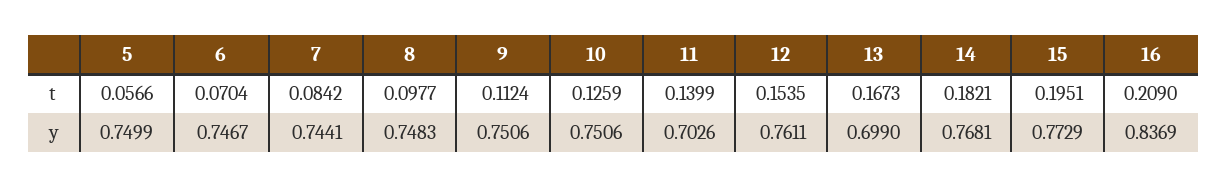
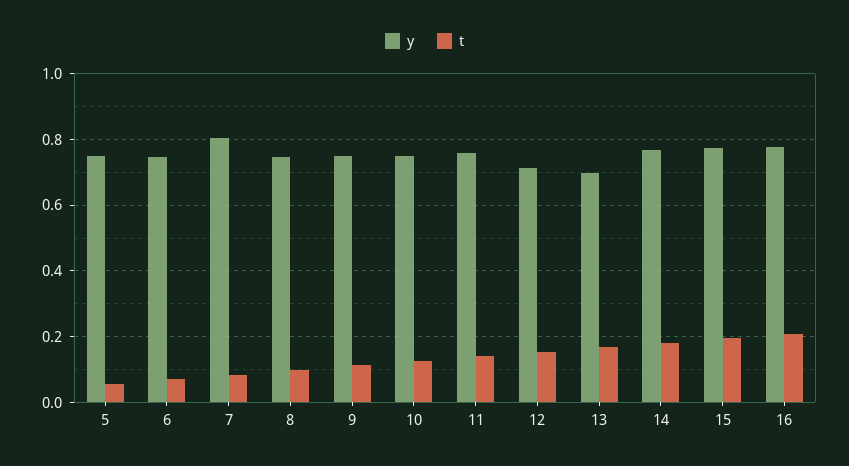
  {
    "t": {
      "5": 0.0566,
      "6": 0.0704,
      "7": 0.0842,
      "8": 0.0977,
      "9": 0.1124,
      "10": 0.1259,
      "11": 0.1399,
      "12": 0.1535,
      "13": 0.1673,
      "14": 0.1821,
      "15": 0.1951,
      "16": 0.209
    },
    "y": {
      "5": 0.7499,
      "6": 0.7467,
-     "7": 0.7441,
+     "7": 0.8,
      "8": 0.7483,
      "9": 0.7506,
      "10": 0.7506,
-     "11": 0.7026,
+     "11": 0.76,
-     "12": 0.7611,
+     "12": 0.72,
      "13": 0.699,
      "14": 0.7681,
      "15": 0.7729,
-     "16": 0.8369
+     "16": 0.78
    }
  }

